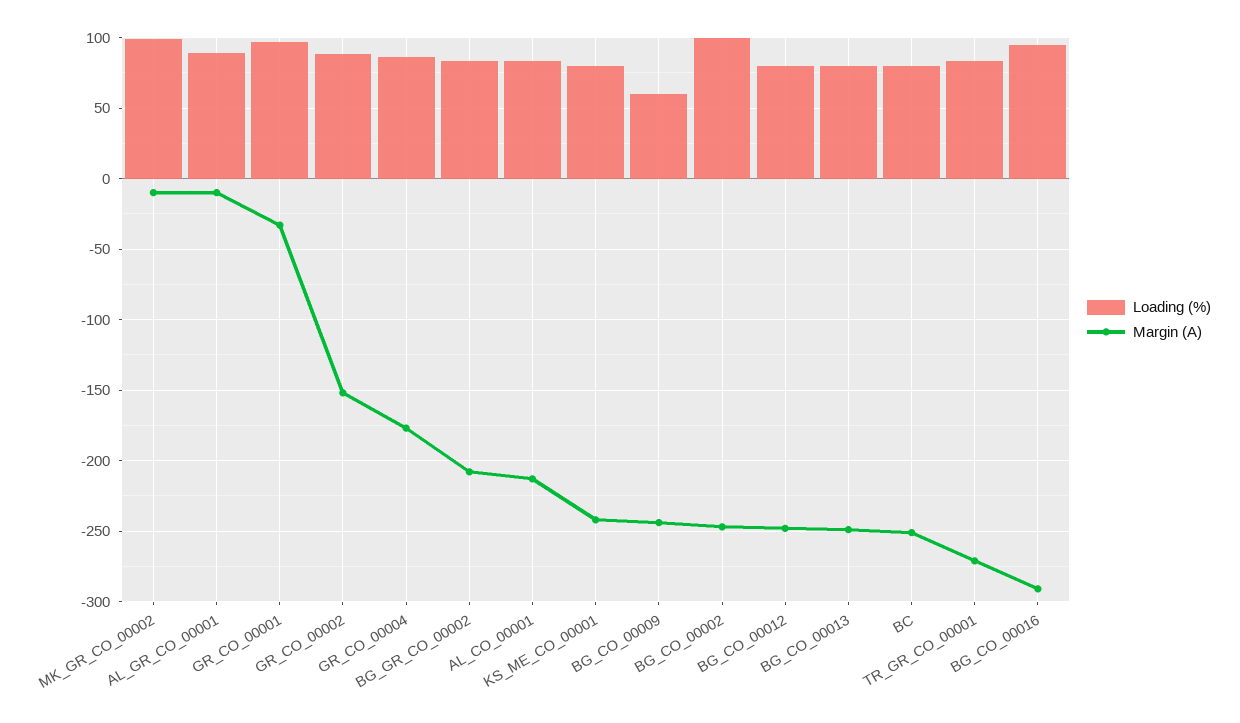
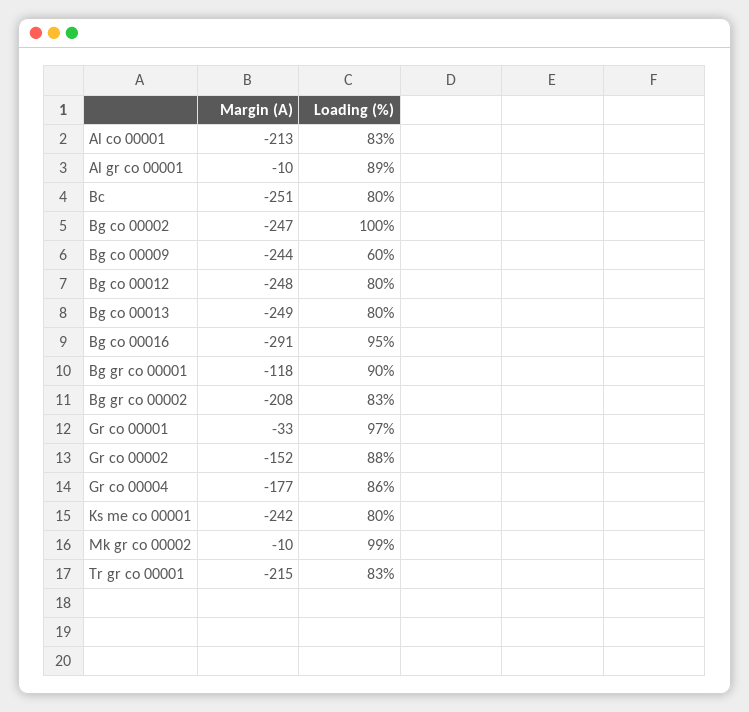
  {
    "Loading (%)": {
      "MK_GR_CO_00002": 99,
      "AL_GR_CO_00001": 89,
      "GR_CO_00001": 97,
      "GR_CO_00002": 88,
      "GR_CO_00004": 86,
      "BG_GR_CO_00002": 83,
      "AL_CO_00001": 83,
      "KS_ME_CO_00001": 80,
      "BG_CO_00009": 60,
      "BG_CO_00002": 100,
      "BG_CO_00012": 80,
      "BG_CO_00013": 80,
      "BC": 80,
      "TR_GR_CO_00001": 83,
-     "BG_CO_00016": 95
+     "BG_CO_00016": 95,
+     "Bg gr co 00001": 90
    },
    "Margin (A)": {
      "MK_GR_CO_00002": -10,
      "AL_GR_CO_00001": -10,
      "GR_CO_00001": -33,
      "GR_CO_00002": -152,
      "GR_CO_00004": -177,
      "BG_GR_CO_00002": -208,
      "AL_CO_00001": -213,
      "KS_ME_CO_00001": -242,
      "BG_CO_00009": -244,
      "BG_CO_00002": -247,
      "BG_CO_00012": -248,
      "BG_CO_00013": -249,
      "BC": -251,
-     "TR_GR_CO_00001": -270,
+     "TR_GR_CO_00001": -215,
-     "BG_CO_00016": -291
+     "BG_CO_00016": -291,
+     "Bg gr co 00001": -118
    }
  }

